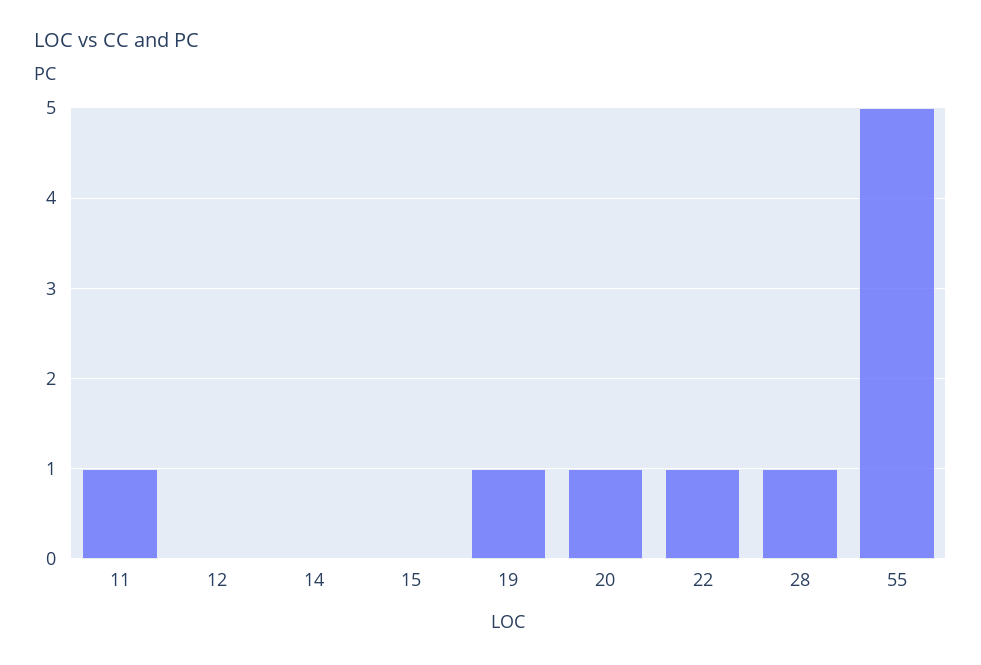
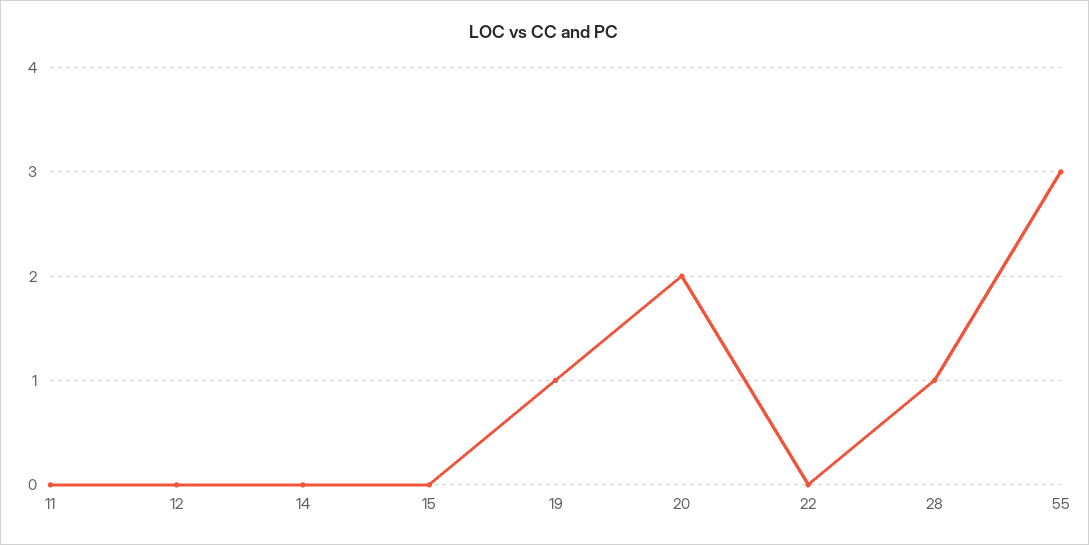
  {
-   "11": 1,
+   "11": 0,
    "12": 0,
    "14": 0,
    "15": 0,
    "19": 1,
-   "20": 1,
+   "20": 2,
-   "22": 1,
+   "22": 0,
    "28": 1,
-   "55": 5
+   "55": 3
  }

